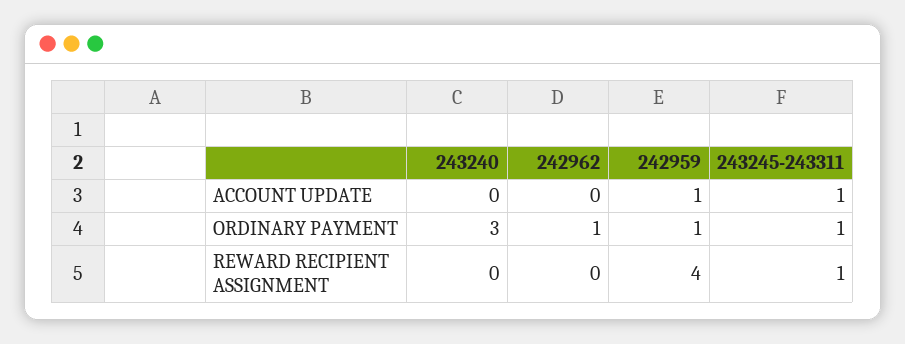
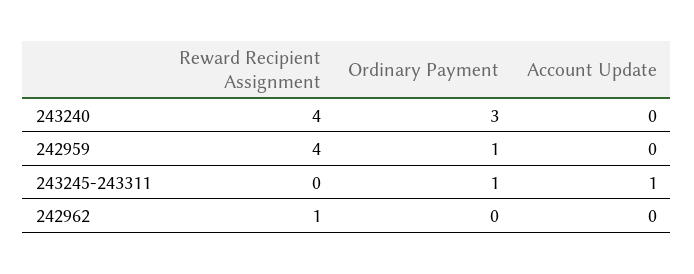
  {
    "243240": {
      "ACCOUNT UPDATE": 0,
      "ORDINARY PAYMENT": 3,
-     "REWARD RECIPIENT ASSIGNMENT": 0
+     "REWARD RECIPIENT ASSIGNMENT": 4
    },
    "242962": {
      "ACCOUNT UPDATE": 0,
-     "ORDINARY PAYMENT": 1,
+     "ORDINARY PAYMENT": 0,
-     "REWARD RECIPIENT ASSIGNMENT": 0
+     "REWARD RECIPIENT ASSIGNMENT": 1
    },
    "242959": {
-     "ACCOUNT UPDATE": 1,
+     "ACCOUNT UPDATE": 0,
      "ORDINARY PAYMENT": 1,
      "REWARD RECIPIENT ASSIGNMENT": 4
    },
    "243245-243311": {
      "ACCOUNT UPDATE": 1,
      "ORDINARY PAYMENT": 1,
-     "REWARD RECIPIENT ASSIGNMENT": 1
+     "REWARD RECIPIENT ASSIGNMENT": 0
    }
  }

